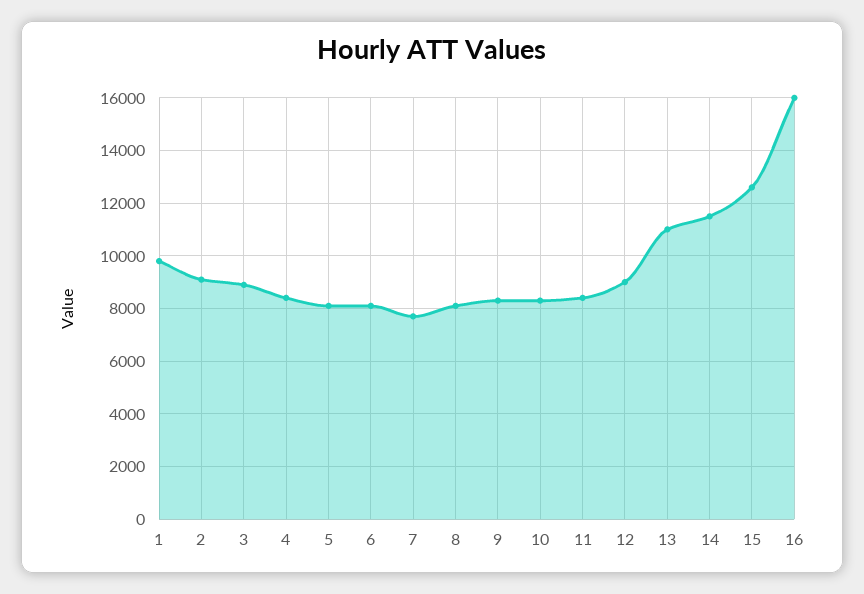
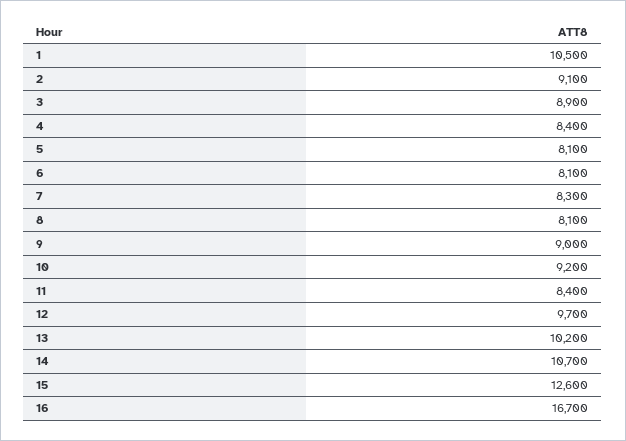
  {
-   "1": 9750,
+   "1": 10500,
    "2": 9100,
    "3": 8900,
    "4": 8400,
    "5": 8100,
    "6": 8100,
-   "7": 7750,
+   "7": 8300,
    "8": 8100,
-   "9": 8250,
+   "9": 9000,
-   "10": 8250,
+   "10": 9200,
    "11": 8400,
-   "12": 9000,
+   "12": 9700,
-   "13": 11000,
+   "13": 10200,
-   "14": 11500,
+   "14": 10700,
    "15": 12600,
-   "16": 16000
+   "16": 16700
  }

